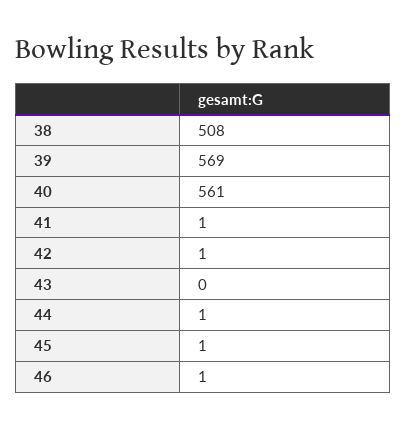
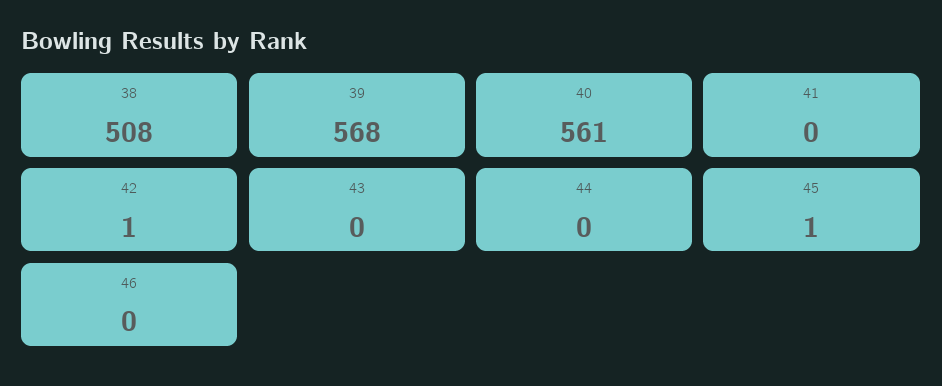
  {
    "38": 508,
-   "39": 569,
+   "39": 568,
    "40": 561,
-   "41": 1,
+   "41": 0,
    "42": 1,
    "43": 0,
-   "44": 1,
+   "44": 0,
    "45": 1,
-   "46": 1
+   "46": 0
  }

